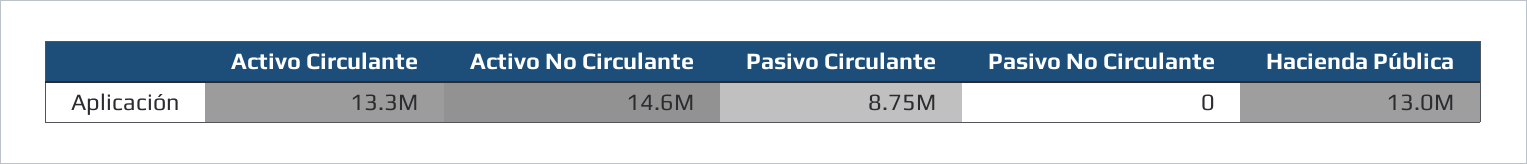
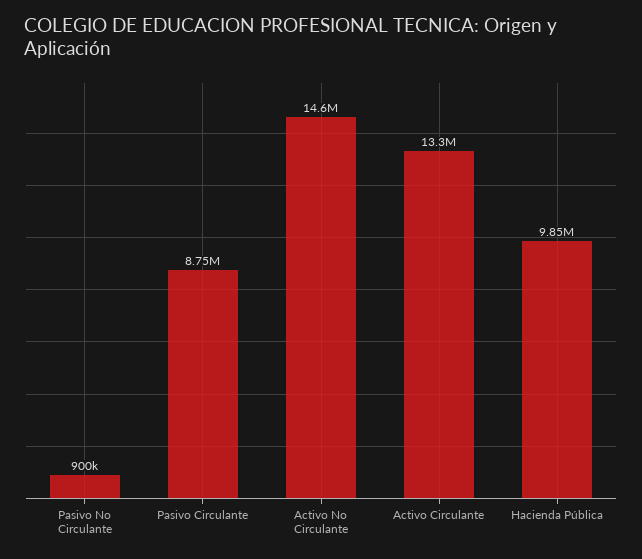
  {
    "Activo Circulante": 13300000,
    "Activo No Circulante": 14600000,
    "Pasivo Circulante": 8750000,
-   "Pasivo No Circulante": 0,
+   "Pasivo No Circulante": 900000,
-   "Hacienda Pública": 13000000
+   "Hacienda Pública": 9850000
  }

